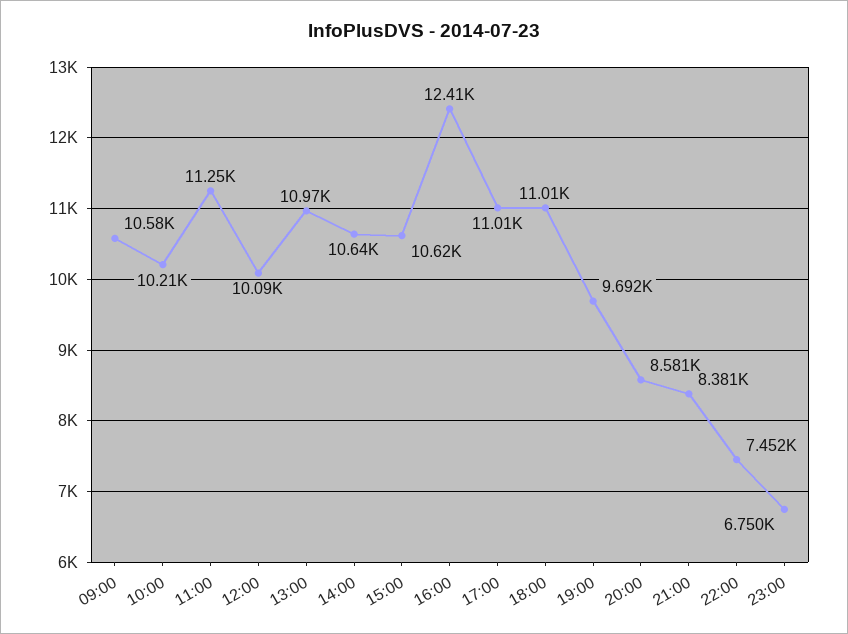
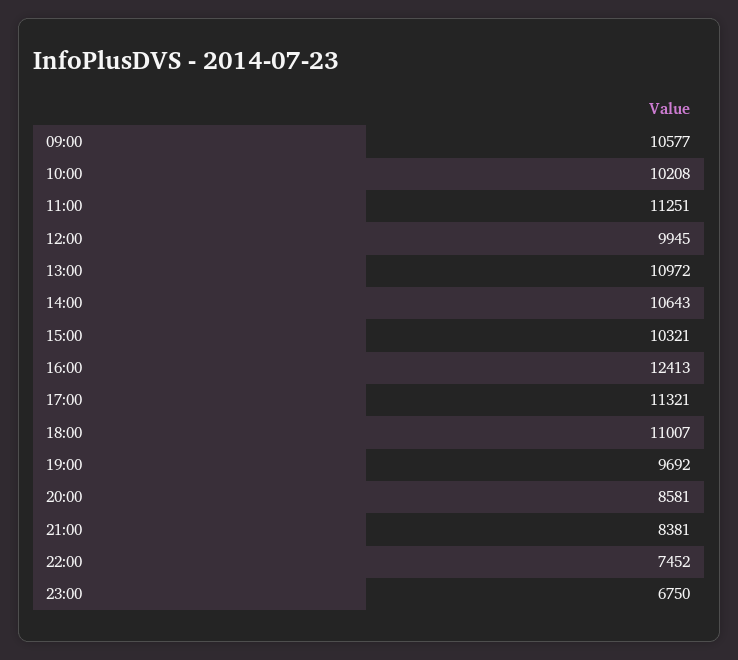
  {
    "09:00": 10577,
    "10:00": 10208,
    "11:00": 11251,
-   "12:00": 10090,
+   "12:00": 9945,
    "13:00": 10972,
    "14:00": 10643,
-   "15:00": 10620,
+   "15:00": 10321,
    "16:00": 12413,
-   "17:00": 11010,
+   "17:00": 11321,
    "18:00": 11007,
    "19:00": 9692,
    "20:00": 8581,
    "21:00": 8381,
    "22:00": 7452,
    "23:00": 6750
  }

